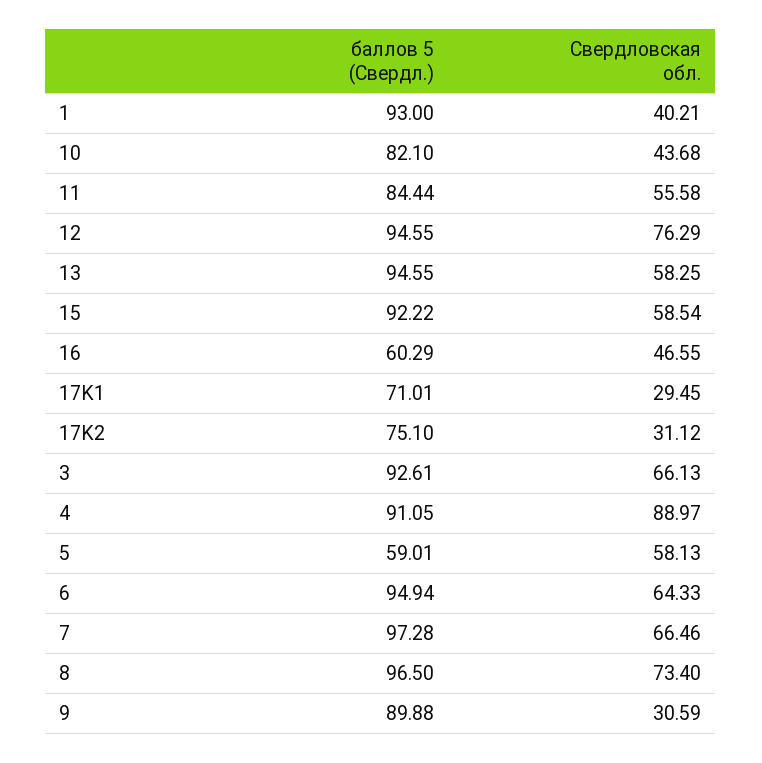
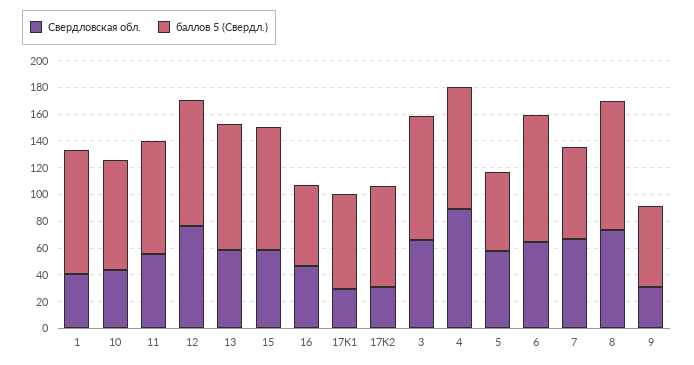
  {
    "баллов 5 (Свердл.)": {
      "1": 93,
      "10": 82.1,
      "11": 84.44,
      "12": 94.55,
      "13": 94.55,
      "15": 92.22,
      "16": 60.29,
      "17K1": 71.01,
      "17K2": 75.1,
      "3": 92.61,
      "4": 91.05,
      "5": 59.01,
      "6": 94.94,
-     "7": 97.28,
+     "7": 70,
      "8": 96.5,
-     "9": 89.88
+     "9": 60
    },
    "Свердловская обл.": {
      "1": 40.21,
      "10": 43.68,
      "11": 55.58,
      "12": 76.29,
      "13": 58.25,
      "15": 58.54,
      "16": 46.55,
      "17K1": 29.45,
      "17K2": 31.12,
      "3": 66.13,
      "4": 88.97,
      "5": 58.13,
      "6": 64.33,
      "7": 66.46,
      "8": 73.4,
      "9": 30.59
    }
  }

